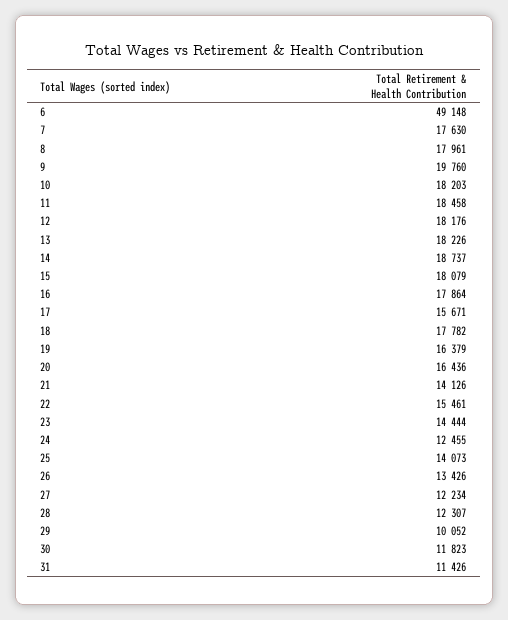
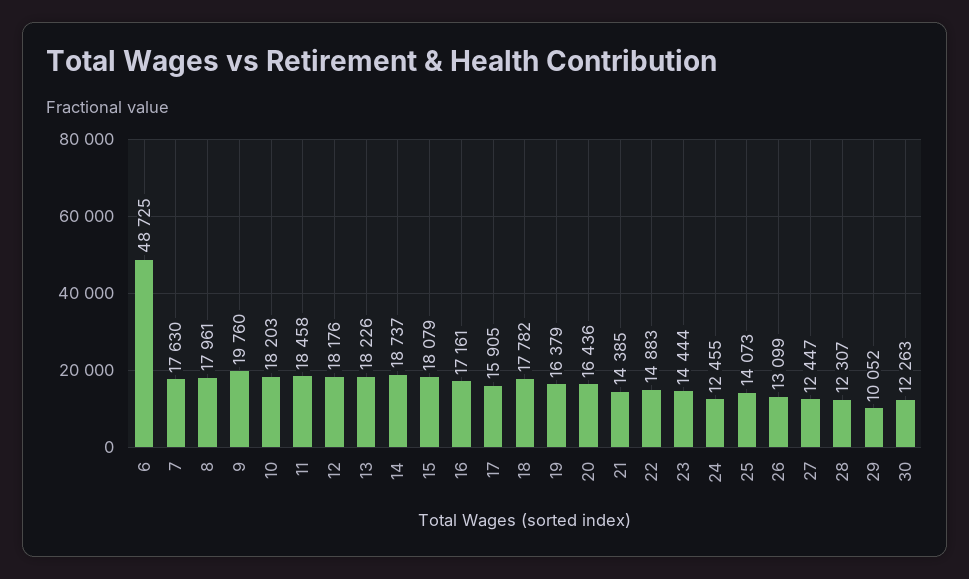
  {
-   "6": 49148,
+   "6": 48725,
    "7": 17630,
    "8": 17961,
    "9": 19760,
    "10": 18203,
    "11": 18458,
    "12": 18176,
    "13": 18226,
    "14": 18737,
    "15": 18079,
-   "16": 17864,
+   "16": 17161,
-   "17": 15671,
+   "17": 15905,
    "18": 17782,
    "19": 16379,
    "20": 16436,
-   "21": 14126,
+   "21": 14385,
-   "22": 15461,
+   "22": 14883,
    "23": 14444,
    "24": 12455,
    "25": 14073,
-   "26": 13426,
+   "26": 13099,
-   "27": 12234,
+   "27": 12447,
    "28": 12307,
    "29": 10052,
-   "30": 11823,
+   "30": 12263
-   "31": 11426
  }

